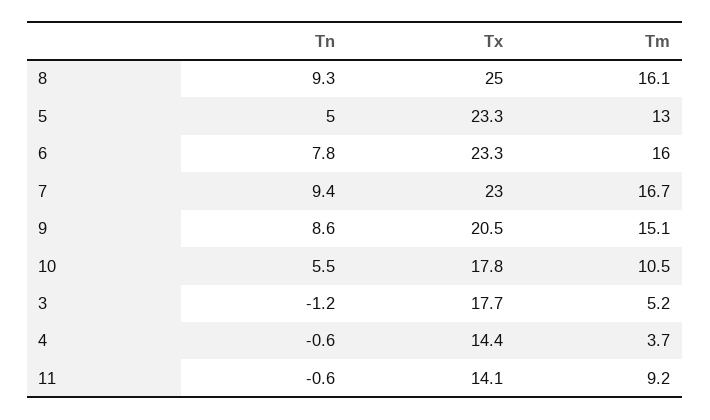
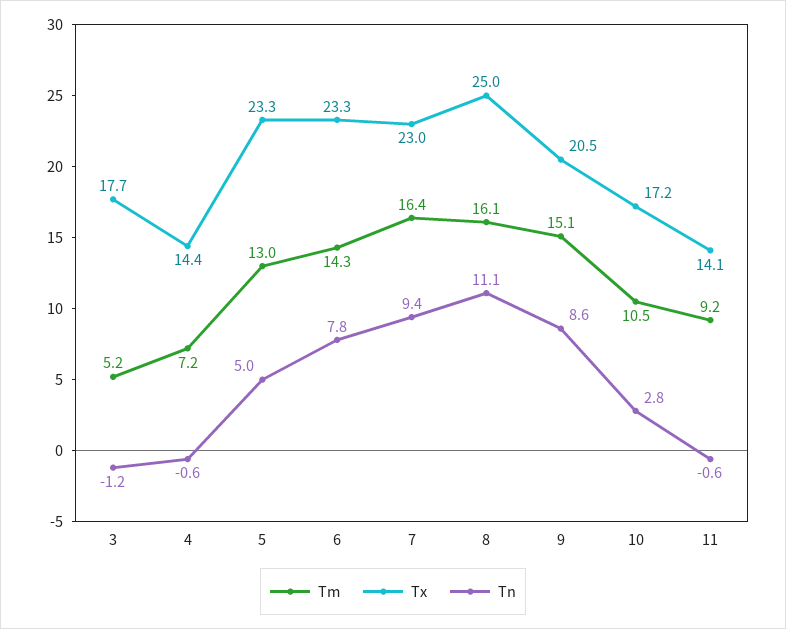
  {
    "Tn": {
-     "8": 9.3,
+     "8": 11.1,
      "5": 5,
      "6": 7.8,
      "7": 9.4,
      "9": 8.6,
-     "10": 5.5,
+     "10": 2.8,
      "3": -1.2,
      "4": -0.6,
      "11": -0.6
    },
    "Tx": {
      "8": 25,
      "5": 23.3,
      "6": 23.3,
      "7": 23,
      "9": 20.5,
-     "10": 17.8,
+     "10": 17.2,
      "3": 17.7,
      "4": 14.4,
      "11": 14.1
    },
    "Tm": {
      "8": 16.1,
      "5": 13,
-     "6": 16,
+     "6": 14.3,
-     "7": 16.7,
+     "7": 16.4,
      "9": 15.1,
      "10": 10.5,
      "3": 5.2,
-     "4": 3.7,
+     "4": 7.2,
      "11": 9.2
    }
  }

